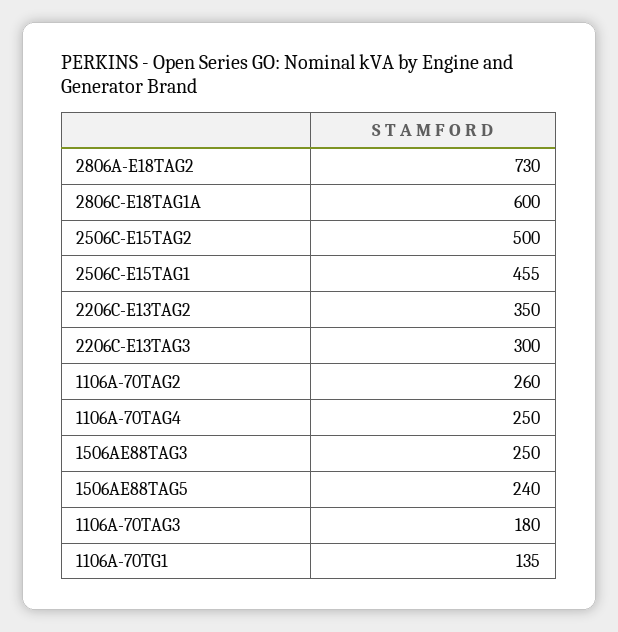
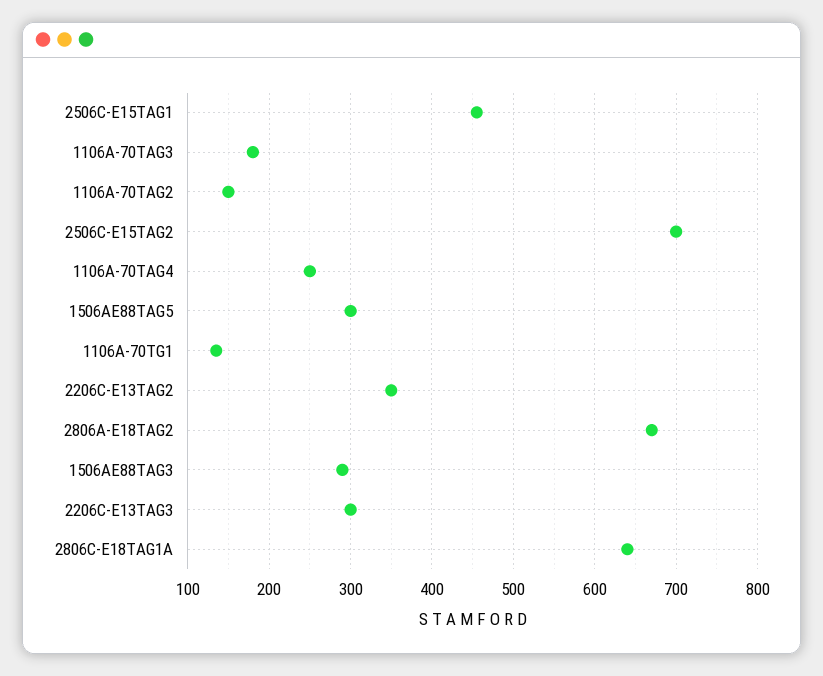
  {
-   "2806A-E18TAG2": 730,
+   "2806A-E18TAG2": 670,
-   "2806C-E18TAG1A": 600,
+   "2806C-E18TAG1A": 640,
-   "2506C-E15TAG2": 500,
+   "2506C-E15TAG2": 700,
    "2506C-E15TAG1": 455,
    "2206C-E13TAG2": 350,
    "2206C-E13TAG3": 300,
-   "1106A-70TAG2": 260,
+   "1106A-70TAG2": 150,
    "1106A-70TAG4": 250,
-   "1506AE88TAG3": 250,
+   "1506AE88TAG3": 290,
-   "1506AE88TAG5": 240,
+   "1506AE88TAG5": 300,
    "1106A-70TAG3": 180,
    "1106A-70TG1": 135
  }

